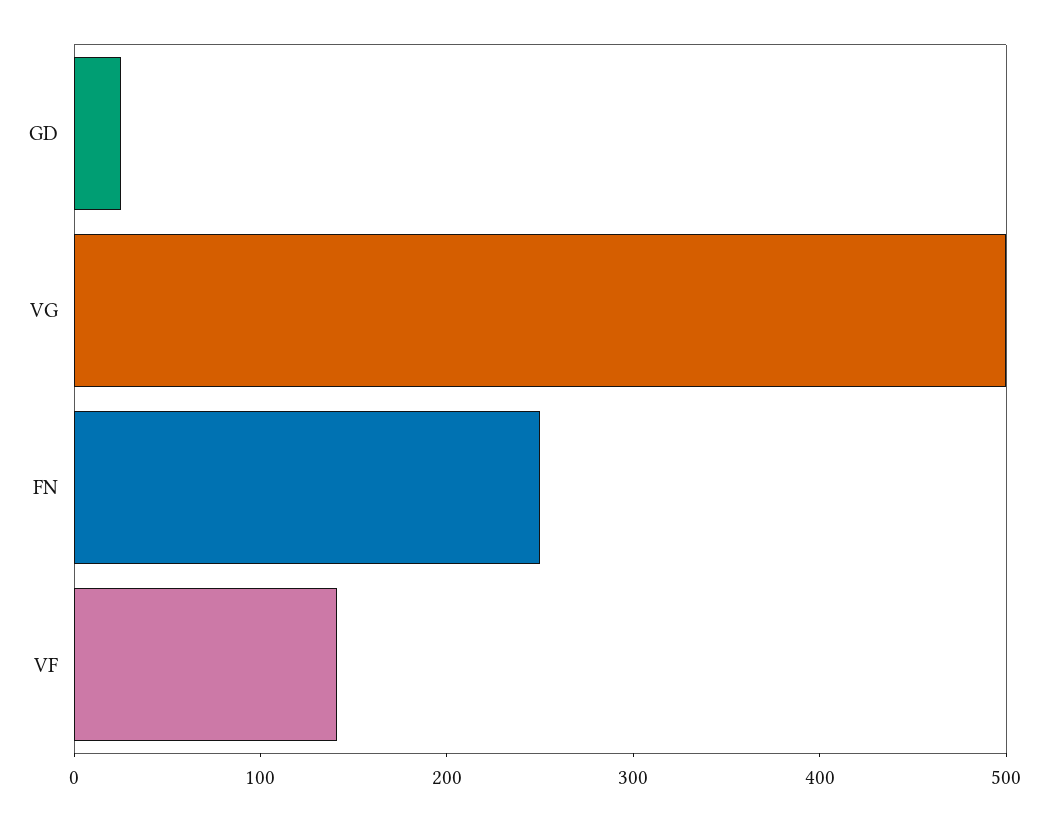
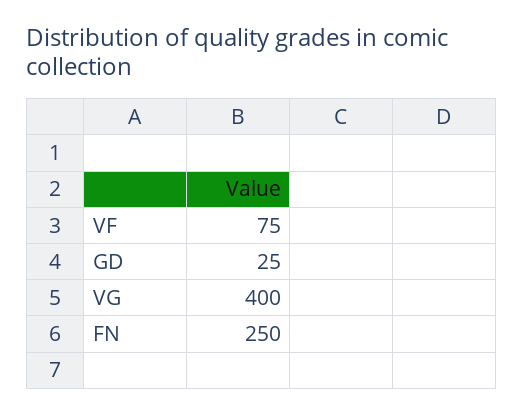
  {
    "GD": 25,
-   "VG": 500,
+   "VG": 400,
    "FN": 250,
-   "VF": 140
+   "VF": 75
  }

